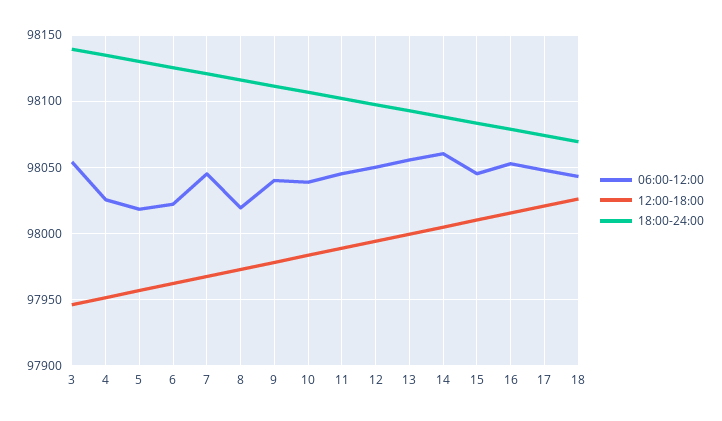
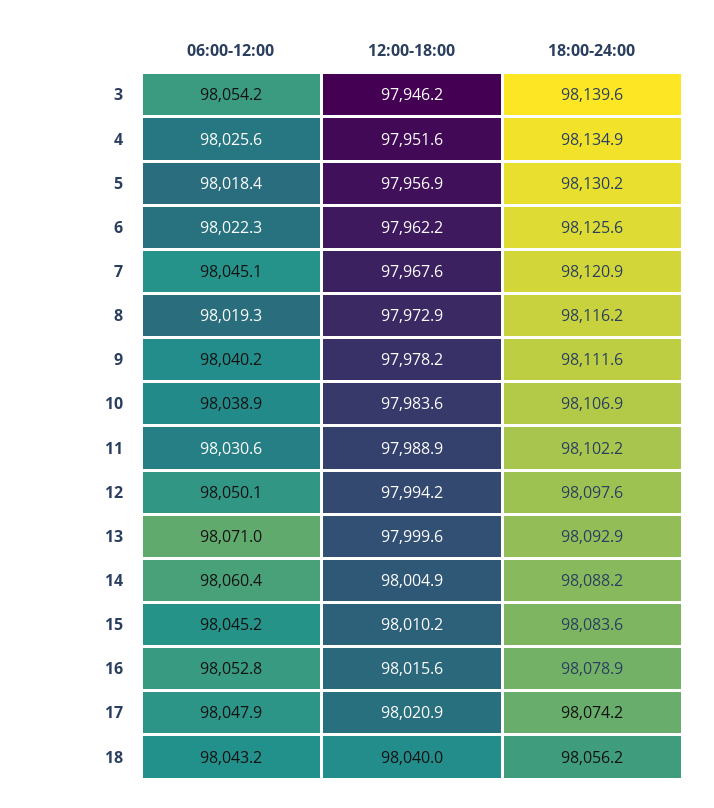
  {
    "06:00-12:00": {
      "3": 98054.2,
      "4": 98025.6,
      "5": 98018.4,
      "6": 98022.3,
      "7": 98045.1,
      "8": 98019.3,
      "9": 98040.2,
      "10": 98038.9,
-     "11": 98045,
+     "11": 98030.6,
      "12": 98050.1,
-     "13": 98055,
+     "13": 98071,
      "14": 98060.4,
      "15": 98045.2,
      "16": 98052.8,
      "17": 98047.9,
      "18": 98043.2
    },
    "12:00-18:00": {
      "3": 97946.2,
      "4": 97951.6,
      "5": 97956.9,
      "6": 97962.2,
      "7": 97967.6,
      "8": 97972.9,
      "9": 97978.2,
      "10": 97983.6,
      "11": 97988.9,
      "12": 97994.2,
      "13": 97999.6,
      "14": 98004.9,
      "15": 98010.2,
      "16": 98015.6,
      "17": 98020.9,
-     "18": 98025
+     "18": 98040
    },
    "18:00-24:00": {
      "3": 98139.6,
      "4": 98134.9,
      "5": 98130.2,
      "6": 98125.6,
      "7": 98120.9,
      "8": 98116.2,
      "9": 98111.6,
      "10": 98106.9,
      "11": 98102.2,
      "12": 98097.6,
      "13": 98092.9,
      "14": 98088.2,
      "15": 98083.6,
      "16": 98078.9,
      "17": 98074.2,
-     "18": 98070
+     "18": 98056.2
    }
  }

